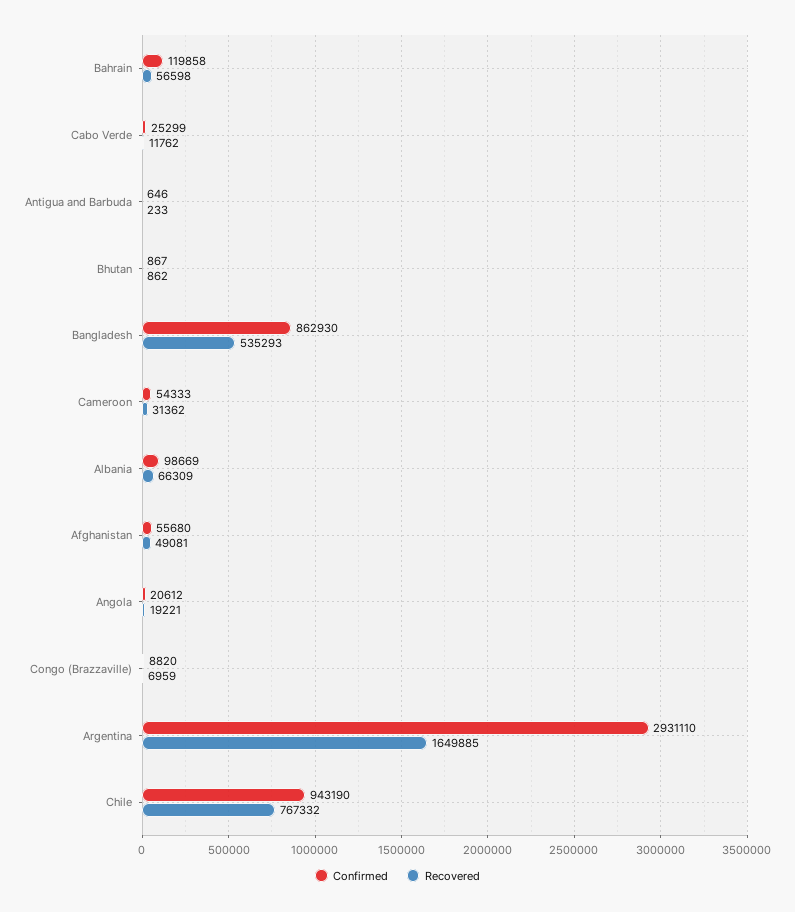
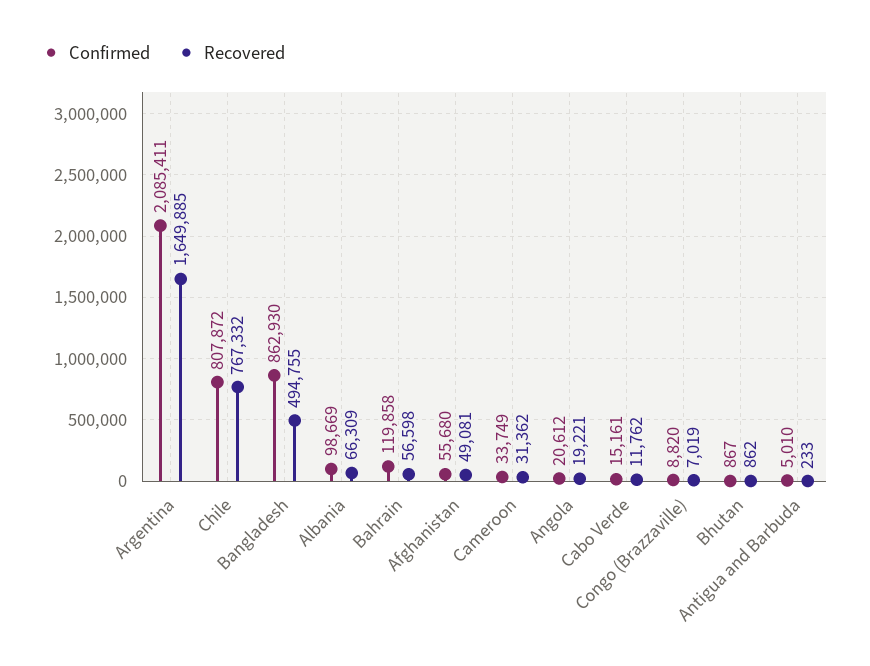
  {
    "Confirmed": {
      "Bahrain": 119858,
-     "Cabo Verde": 25299,
+     "Cabo Verde": 15161,
-     "Antigua and Barbuda": 646,
+     "Antigua and Barbuda": 5010,
      "Bhutan": 867,
      "Bangladesh": 862930,
-     "Cameroon": 54333,
+     "Cameroon": 33749,
      "Albania": 98669,
      "Afghanistan": 55680,
      "Angola": 20612,
      "Congo (Brazzaville)": 8820,
-     "Argentina": 2931110,
+     "Argentina": 2085411,
-     "Chile": 943190
+     "Chile": 807872
    },
    "Recovered": {
      "Bahrain": 56598,
      "Cabo Verde": 11762,
      "Antigua and Barbuda": 233,
      "Bhutan": 862,
-     "Bangladesh": 535293,
+     "Bangladesh": 494755,
      "Cameroon": 31362,
      "Albania": 66309,
      "Afghanistan": 49081,
      "Angola": 19221,
-     "Congo (Brazzaville)": 6959,
+     "Congo (Brazzaville)": 7019,
      "Argentina": 1649885,
      "Chile": 767332
    }
  }

